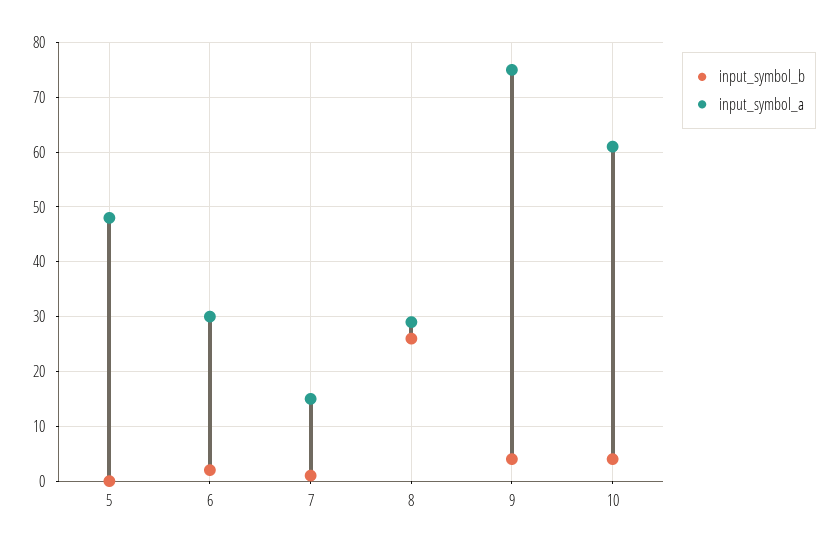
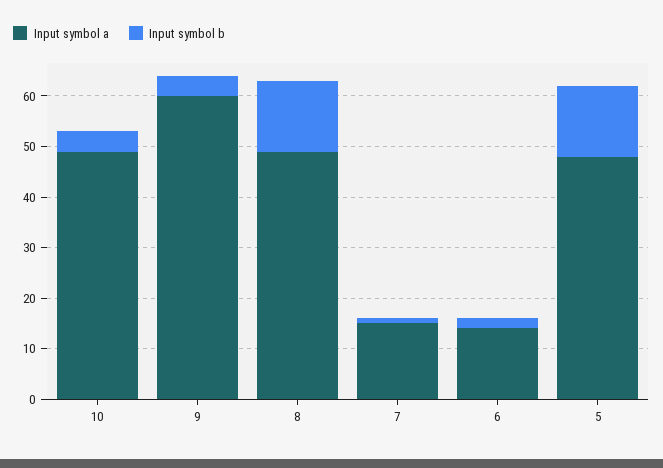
  {
    "input_symbol_b": {
-     "5": 0,
+     "5": 15,
      "6": 0,
      "7": 0,
-     "8": 25,
+     "8": 15,
      "9": 5,
      "10": 5
    },
    "input_symbol_a": {
      "5": 50,
-     "6": 30,
+     "6": 15,
      "7": 15,
-     "8": 30,
+     "8": 50,
-     "9": 75,
+     "9": 60,
-     "10": 60
+     "10": 50
    }
  }

